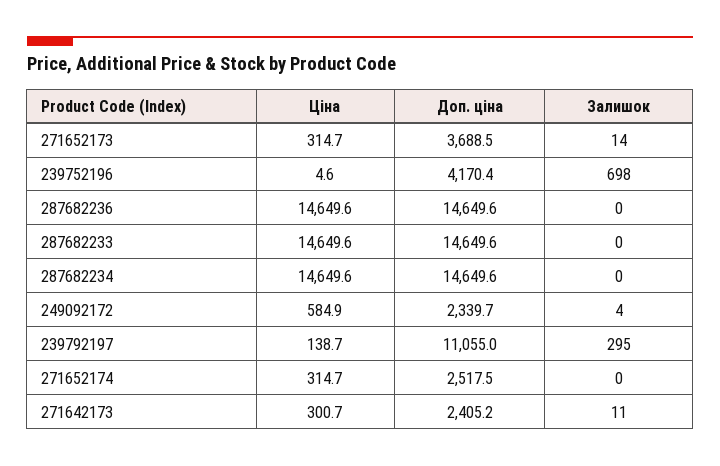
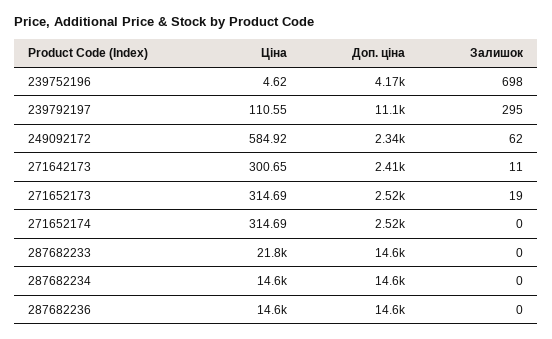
  {
    "Ціна": {
      "271652173": 314.69,
      "239752196": 4.62,
      "287682236": 14649.6,
-     "287682233": 14649.6,
+     "287682233": 21800,
      "287682234": 14649.6,
      "249092172": 584.92,
-     "239792197": 138.7,
+     "239792197": 110.55,
      "271652174": 314.69,
      "271642173": 300.65
    },
    "Доп. ціна": {
-     "271652173": 3688.5,
+     "271652173": 2520,
      "239752196": 4170.4,
      "287682236": 14649.6,
      "287682233": 14649.6,
      "287682234": 14649.6,
      "249092172": 2339.7,
      "239792197": 11055,
      "271652174": 2517.5,
      "271642173": 2405.2
    },
    "Залишок": {
-     "271652173": 14,
+     "271652173": 19,
      "239752196": 698,
      "287682236": 0,
      "287682233": 0,
      "287682234": 0,
-     "249092172": 4,
+     "249092172": 62,
      "239792197": 295,
      "271652174": 0,
      "271642173": 11
    }
  }

